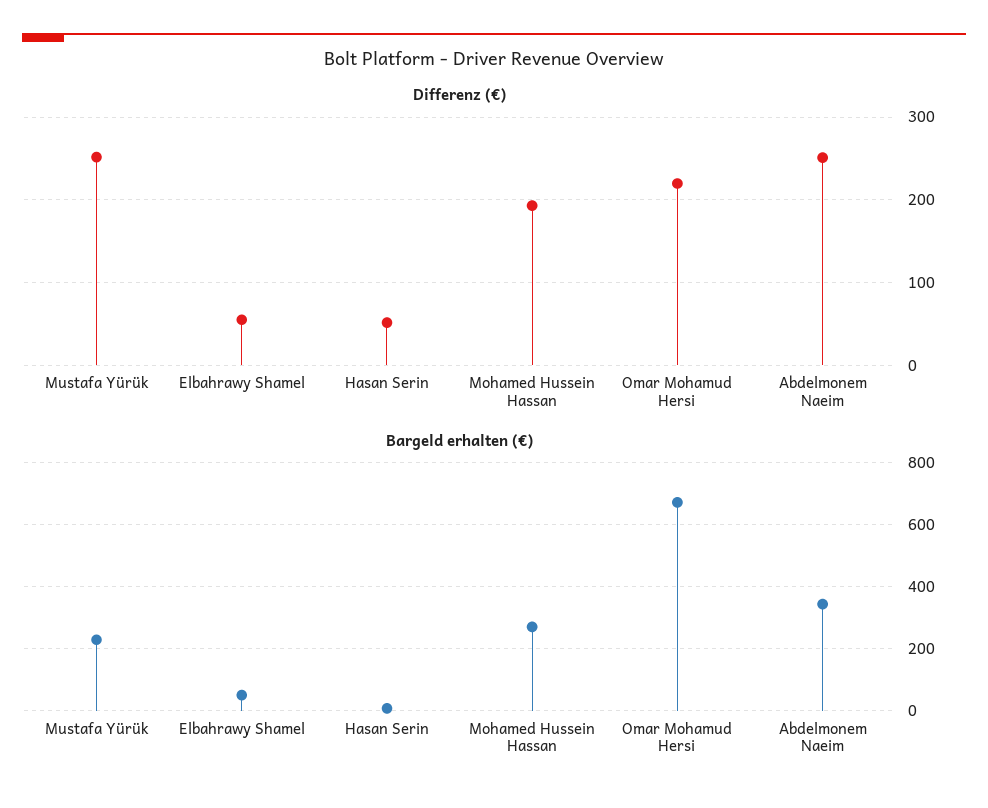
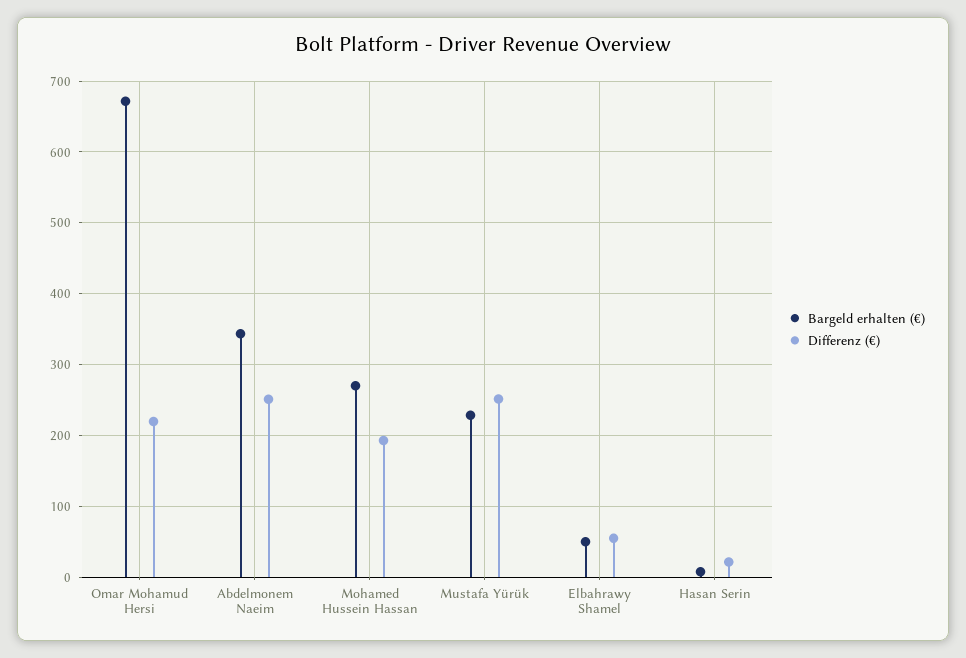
  {
    "Differenz (€)": {
      "Mustafa Yürük": 250,
      "Elbahrawy Shamel": 60,
-     "Hasan Serin": 50,
+     "Hasan Serin": 20,
      "Mohamed Hussein Hassan": 190,
      "Omar Mohamud Hersi": 220,
      "Abdelmonem Naeim": 250
    },
    "Bargeld erhalten (€)": {
      "Mustafa Yürük": 230,
      "Elbahrawy Shamel": 50,
      "Hasan Serin": 10,
      "Mohamed Hussein Hassan": 270,
      "Omar Mohamud Hersi": 670,
      "Abdelmonem Naeim": 340
    }
  }

